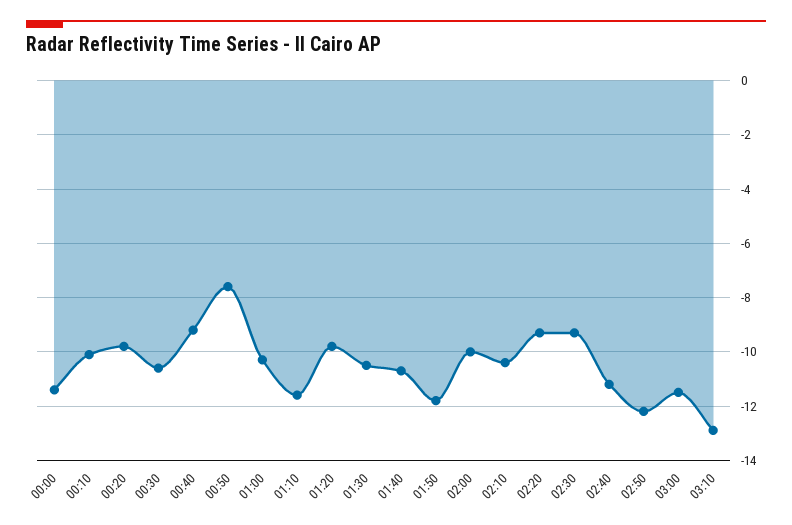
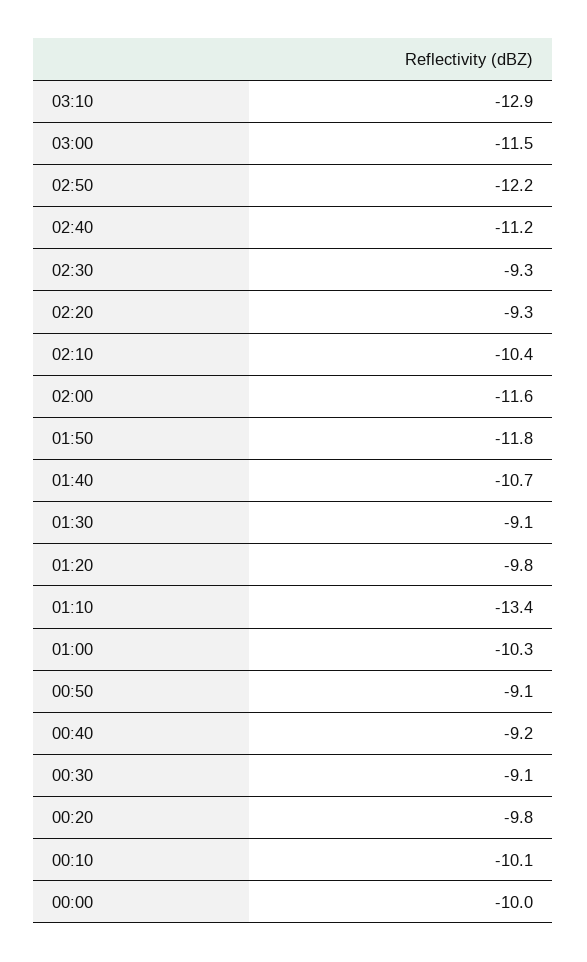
  {
-   "00:00": -11.5,
+   "00:00": -10,
    "00:10": -10.1,
    "00:20": -9.8,
-   "00:30": -10.5,
+   "00:30": -9.1,
    "00:40": -9.2,
-   "00:50": -7.5,
+   "00:50": -9.1,
    "01:00": -10.3,
-   "01:10": -11.5,
+   "01:10": -13.4,
    "01:20": -9.8,
-   "01:30": -10.5,
+   "01:30": -9.1,
    "01:40": -10.7,
    "01:50": -11.8,
-   "02:00": -10,
+   "02:00": -11.6,
    "02:10": -10.4,
    "02:20": -9.3,
    "02:30": -9.3,
    "02:40": -11.2,
    "02:50": -12.2,
    "03:00": -11.5,
    "03:10": -12.9
  }

